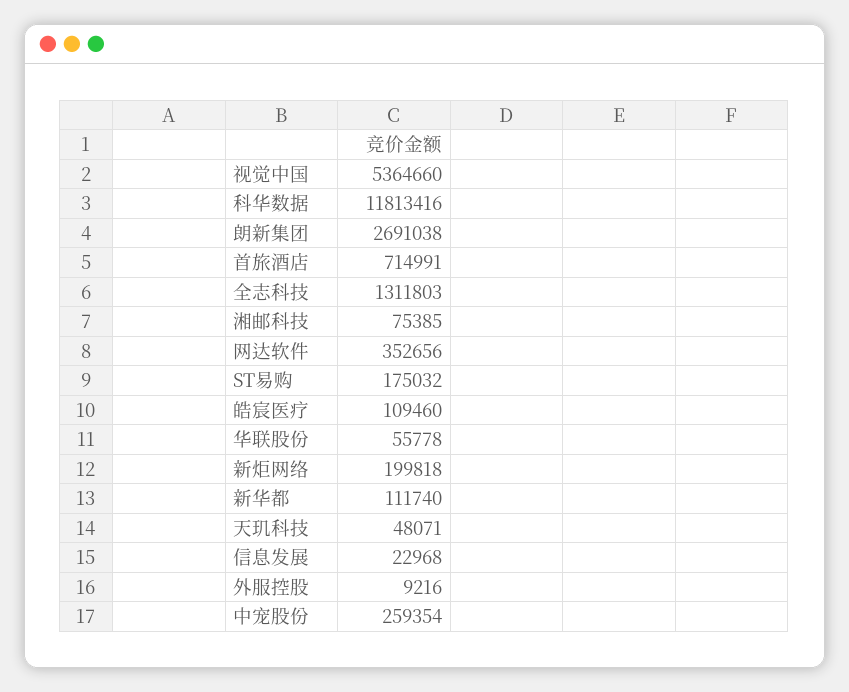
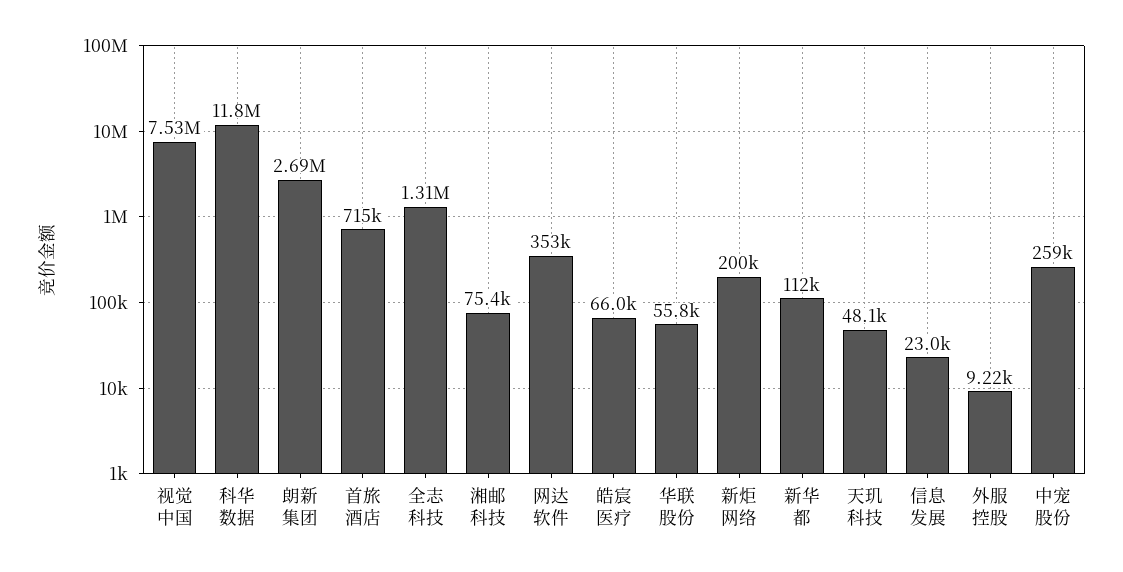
  {
-   "视觉中国": 5364660,
+   "视觉中国": 7530000,
    "科华数据": 11813416,
    "朗新集团": 2691038,
    "首旅酒店": 714991,
    "全志科技": 1311803,
    "湘邮科技": 75385,
    "网达软件": 352656,
-   "ST易购": 175032,
-   "皓宸医疗": 109460,
+   "皓宸医疗": 66000,
    "华联股份": 55778,
    "新炬网络": 199818,
    "新华都": 111740,
    "天玑科技": 48071,
    "信息发展": 22968,
    "外服控股": 9216,
    "中宠股份": 259354
  }

